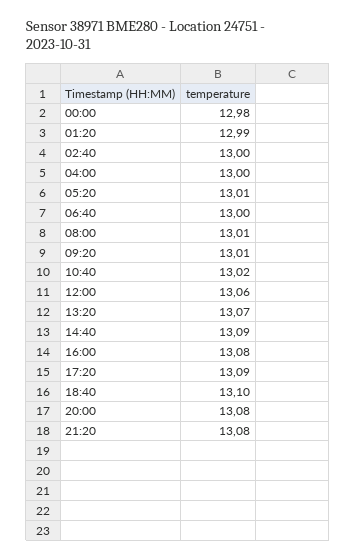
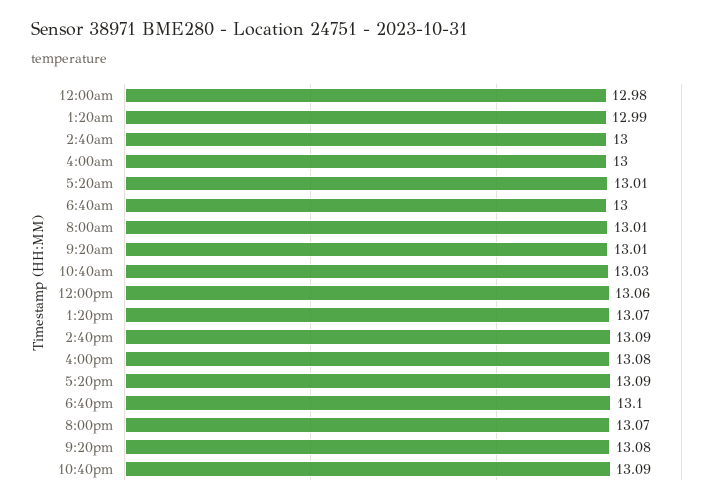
  {
    "00:00": 12.98,
    "01:20": 12.99,
    "02:40": 13,
    "04:00": 13,
    "05:20": 13.01,
    "06:40": 13,
    "08:00": 13.01,
    "09:20": 13.01,
-   "10:40": 13.02,
+   "10:40": 13.03,
    "12:00": 13.06,
    "13:20": 13.07,
    "14:40": 13.09,
    "16:00": 13.08,
    "17:20": 13.09,
    "18:40": 13.1,
-   "20:00": 13.08,
+   "20:00": 13.07,
-   "21:20": 13.08
+   "21:20": 13.08,
+   "10:40pm": 13.09
  }

